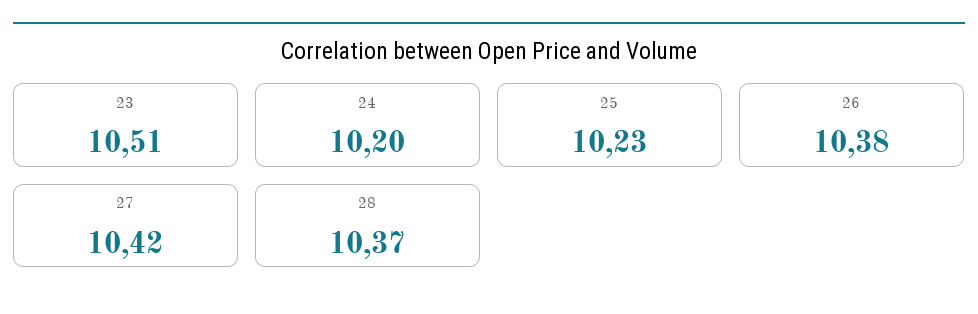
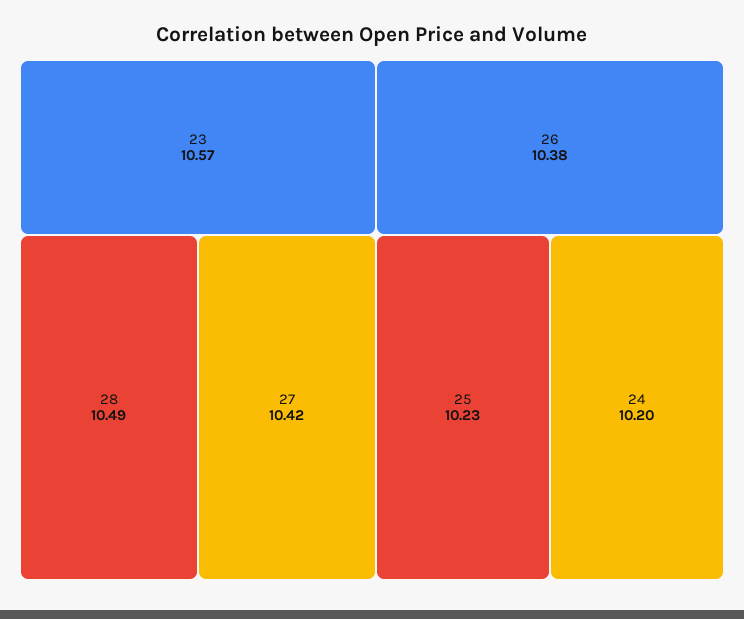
  {
-   "23": 10.51,
+   "23": 10.57,
    "24": 10.2,
    "25": 10.23,
    "26": 10.38,
    "27": 10.42,
-   "28": 10.37
+   "28": 10.49
  }

